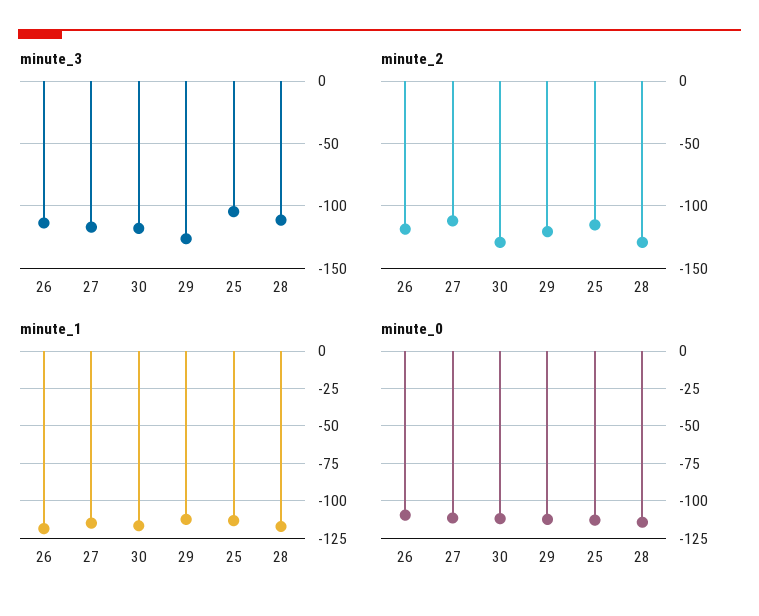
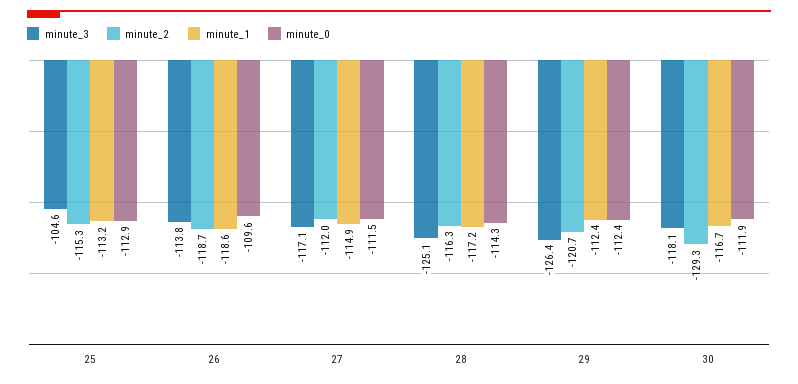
  {
    "minute_3": {
      "26": -113.8,
      "27": -117.1,
      "30": -118.1,
      "29": -126.4,
      "25": -104.6,
-     "28": -110
+     "28": -125.1
    },
    "minute_2": {
      "26": -118.7,
      "27": -112,
      "30": -129.3,
      "29": -120.7,
      "25": -115.3,
-     "28": -130
+     "28": -116.3
    },
    "minute_1": {
      "26": -118.6,
      "27": -114.9,
      "30": -116.7,
      "29": -112.4,
      "25": -113.2,
      "28": -117.2
    },
    "minute_0": {
      "26": -109.6,
      "27": -111.5,
      "30": -111.9,
      "29": -112.4,
      "25": -112.9,
      "28": -114.3
    }
  }

